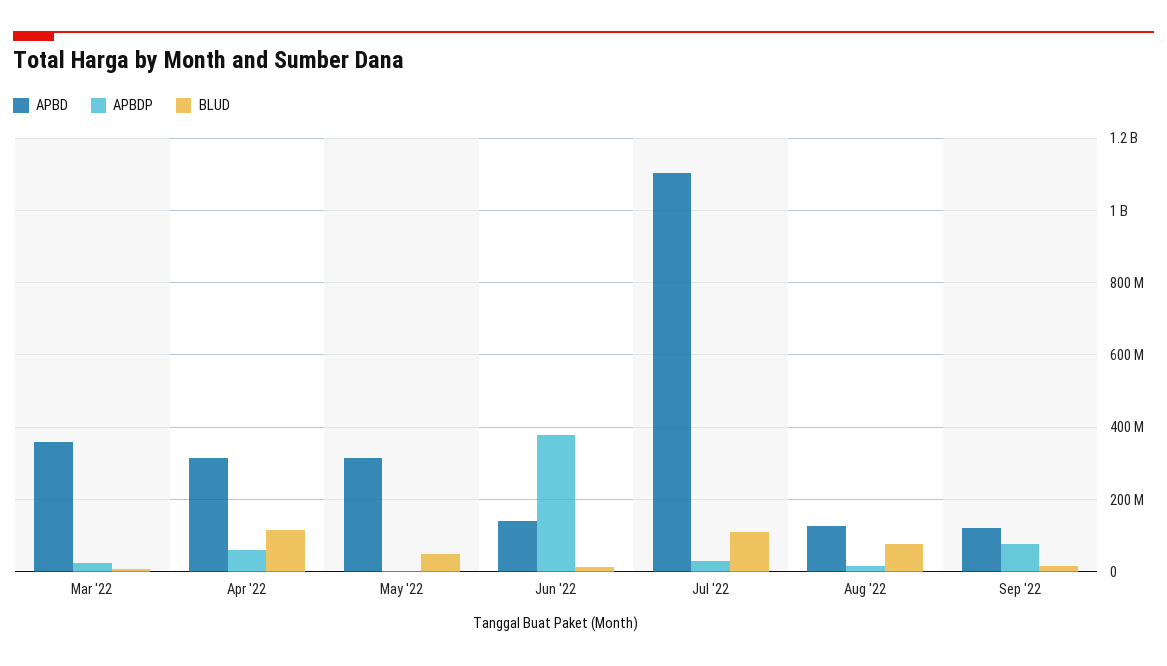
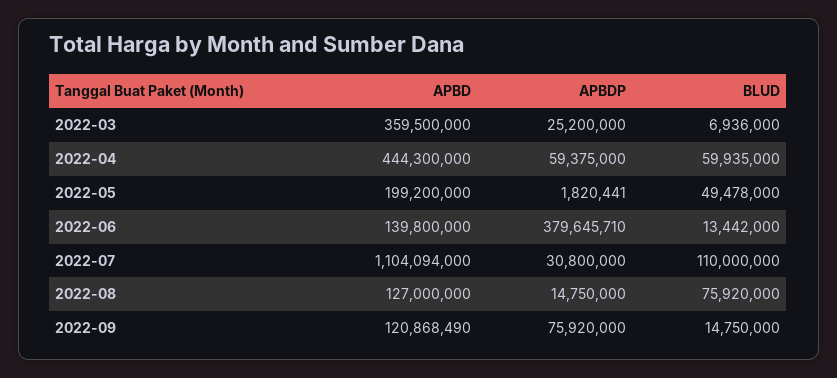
  {
    "APBD": {
      "Mar '22": 359500000,
-     "Apr '22": 320000000,
+     "Apr '22": 444300000,
-     "May '22": 320000000,
+     "May '22": 199200000,
      "Jun '22": 139800000,
      "Jul '22": 1104094000,
      "Aug '22": 127000000,
      "Sep '22": 120868490
    },
    "APBDP": {
      "Mar '22": 25200000,
      "Apr '22": 59375000,
      "May '22": 1820441,
      "Jun '22": 379645710,
      "Jul '22": 30800000,
      "Aug '22": 14750000,
      "Sep '22": 75920000
    },
    "BLUD": {
      "Mar '22": 6936000,
-     "Apr '22": 120000000,
+     "Apr '22": 59935000,
      "May '22": 49478000,
      "Jun '22": 13442000,
      "Jul '22": 110000000,
      "Aug '22": 75920000,
      "Sep '22": 14750000
    }
  }

